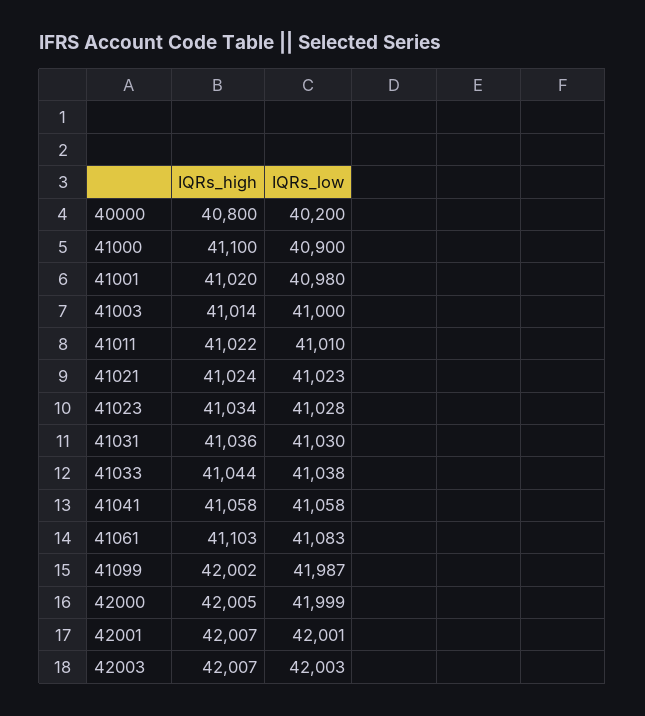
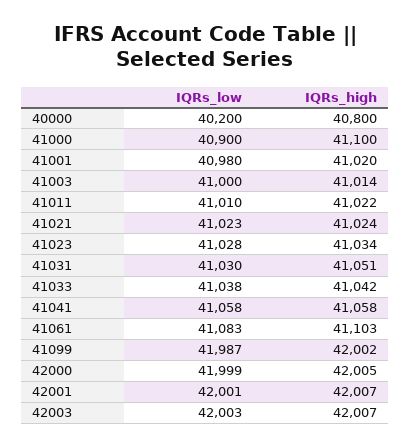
  {
    "IQRs_high": {
      "40000": 40800,
      "41000": 41100,
      "41001": 41020,
      "41003": 41014,
      "41011": 41022,
      "41021": 41024,
      "41023": 41034,
-     "41031": 41036,
+     "41031": 41051,
-     "41033": 41044,
+     "41033": 41042,
      "41041": 41058,
      "41061": 41103,
      "41099": 42002,
      "42000": 42005,
      "42001": 42007,
      "42003": 42007
    },
    "IQRs_low": {
      "40000": 40200,
      "41000": 40900,
      "41001": 40980,
      "41003": 41000,
      "41011": 41010,
      "41021": 41023,
      "41023": 41028,
      "41031": 41030,
      "41033": 41038,
      "41041": 41058,
      "41061": 41083,
      "41099": 41987,
      "42000": 41999,
      "42001": 42001,
      "42003": 42003
    }
  }

